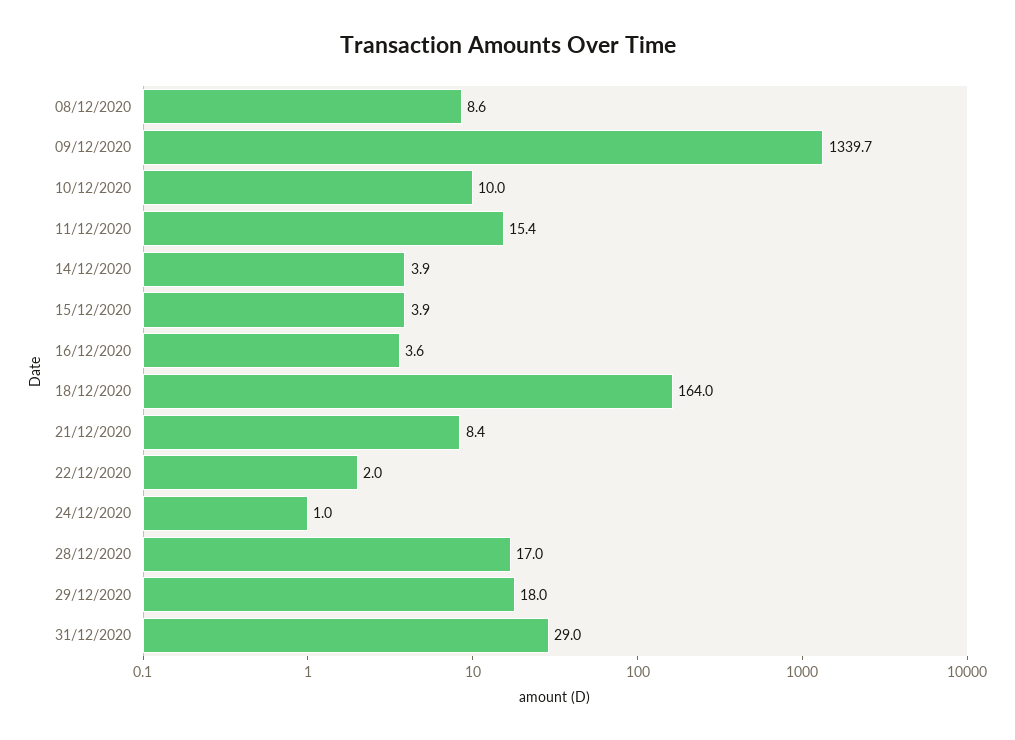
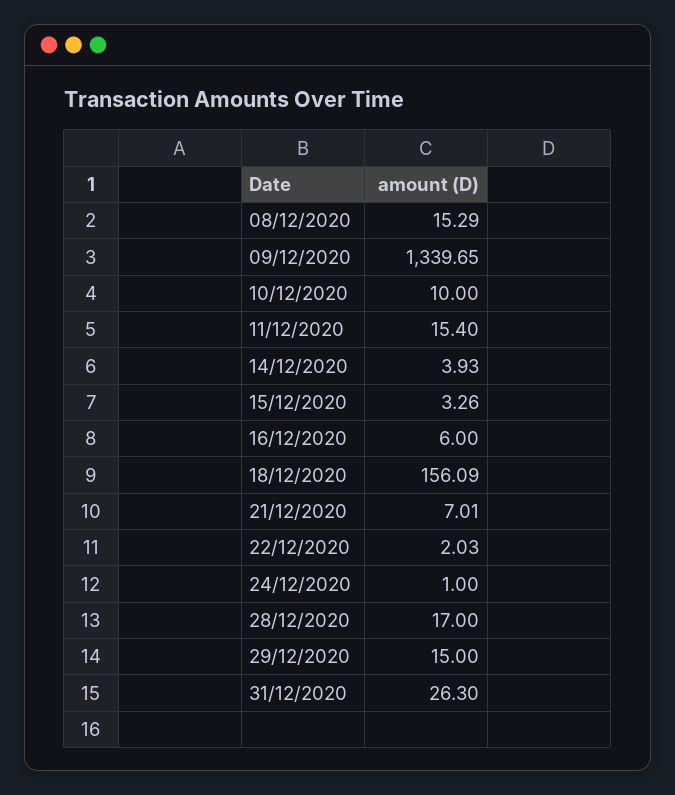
  {
-   "08/12/2020": 8.6,
+   "08/12/2020": 15.29,
    "09/12/2020": 1339.65,
    "10/12/2020": 10,
    "11/12/2020": 15.4,
    "14/12/2020": 3.93,
-   "15/12/2020": 3.9,
+   "15/12/2020": 3.26,
-   "16/12/2020": 3.6,
+   "16/12/2020": 6,
-   "18/12/2020": 164,
+   "18/12/2020": 156.09,
-   "21/12/2020": 8.4,
+   "21/12/2020": 7.01,
    "22/12/2020": 2.03,
    "24/12/2020": 1,
    "28/12/2020": 17,
-   "29/12/2020": 18,
+   "29/12/2020": 15,
-   "31/12/2020": 29
+   "31/12/2020": 26.3
  }

